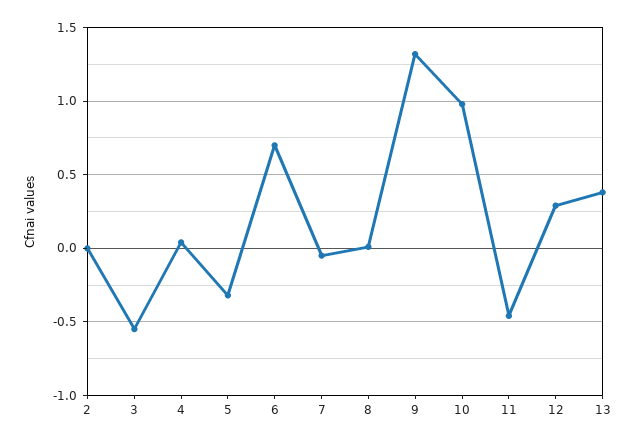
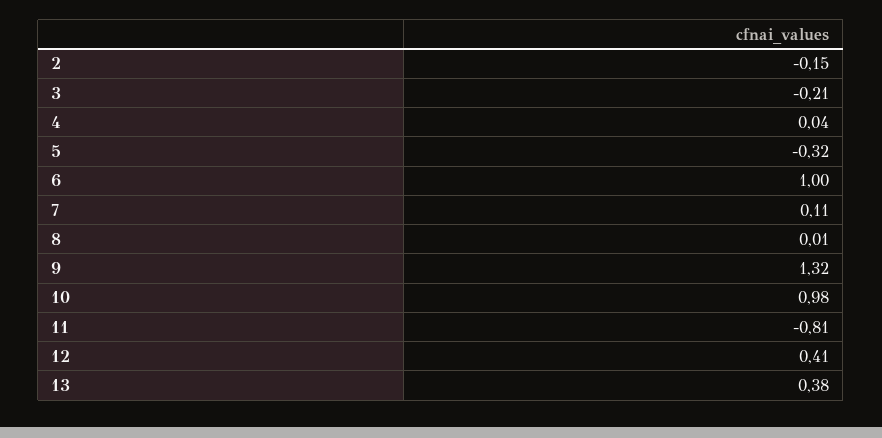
  {
-   "2": 0,
+   "2": -0.15,
-   "3": -0.55,
+   "3": -0.21,
    "4": 0.04,
    "5": -0.32,
-   "6": 0.7,
+   "6": 1,
-   "7": -0.05,
+   "7": 0.11,
    "8": 0.01,
    "9": 1.32,
    "10": 0.98,
-   "11": -0.45,
+   "11": -0.81,
-   "12": 0.3,
+   "12": 0.41,
    "13": 0.38
  }

